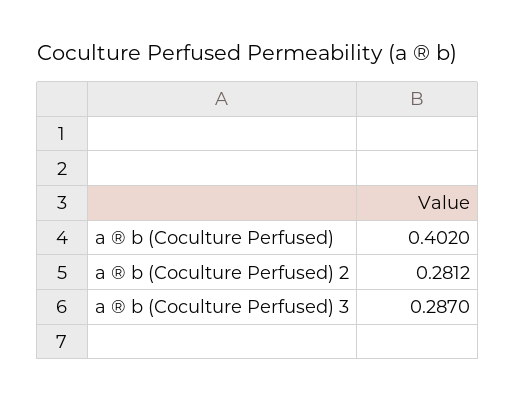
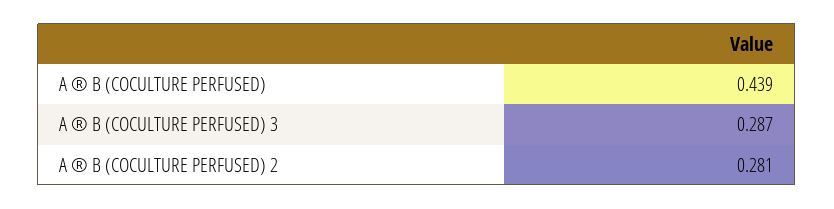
  {
-   "a ® b (Coculture Perfused)": 0.402,
+   "a ® b (Coculture Perfused)": 0.439,
    "a ® b (Coculture Perfused) 2": 0.2812,
    "a ® b (Coculture Perfused) 3": 0.287
  }

